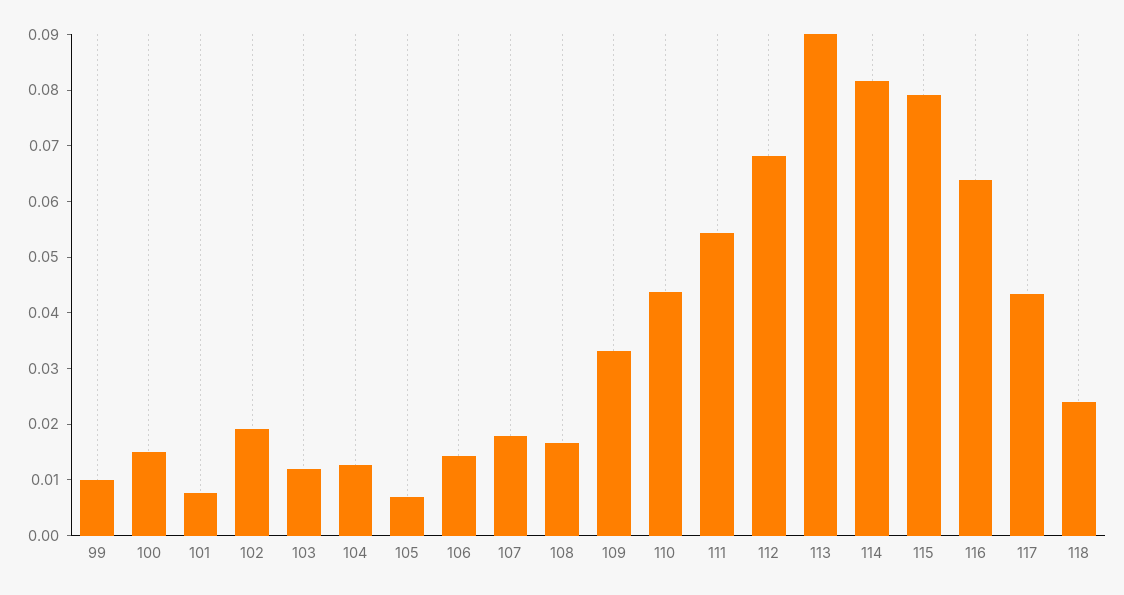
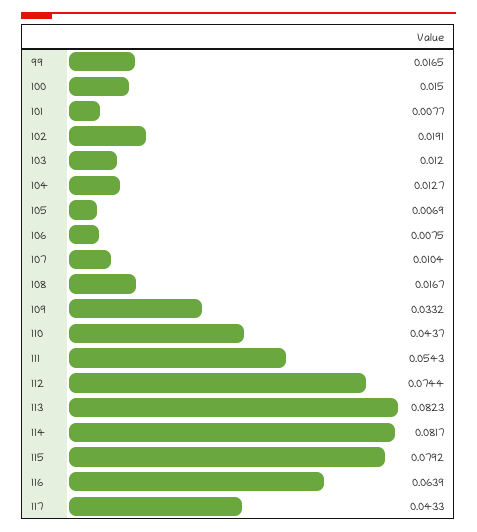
  {
-   "99": 0.01,
+   "99": 0.0165,
    "100": 0.015,
    "101": 0.0077,
    "102": 0.0191,
    "103": 0.012,
    "104": 0.0127,
    "105": 0.0069,
-   "106": 0.014,
+   "106": 0.0075,
-   "107": 0.018,
+   "107": 0.0104,
    "108": 0.0167,
    "109": 0.0332,
    "110": 0.0437,
    "111": 0.0543,
-   "112": 0.068,
+   "112": 0.0744,
-   "113": 0.09,
+   "113": 0.0823,
    "114": 0.0817,
    "115": 0.0792,
    "116": 0.0639,
-   "117": 0.0433,
+   "117": 0.0433
-   "118": 0.024
  }

